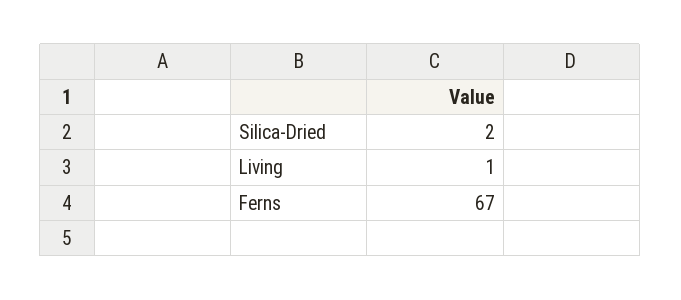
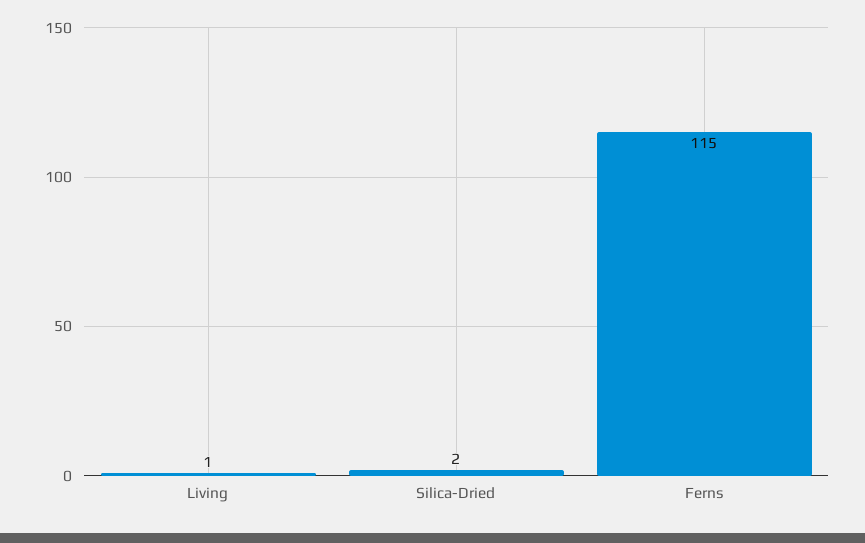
  {
    "Silica-Dried": 2,
    "Living": 1,
-   "Ferns": 67
+   "Ferns": 115
  }

